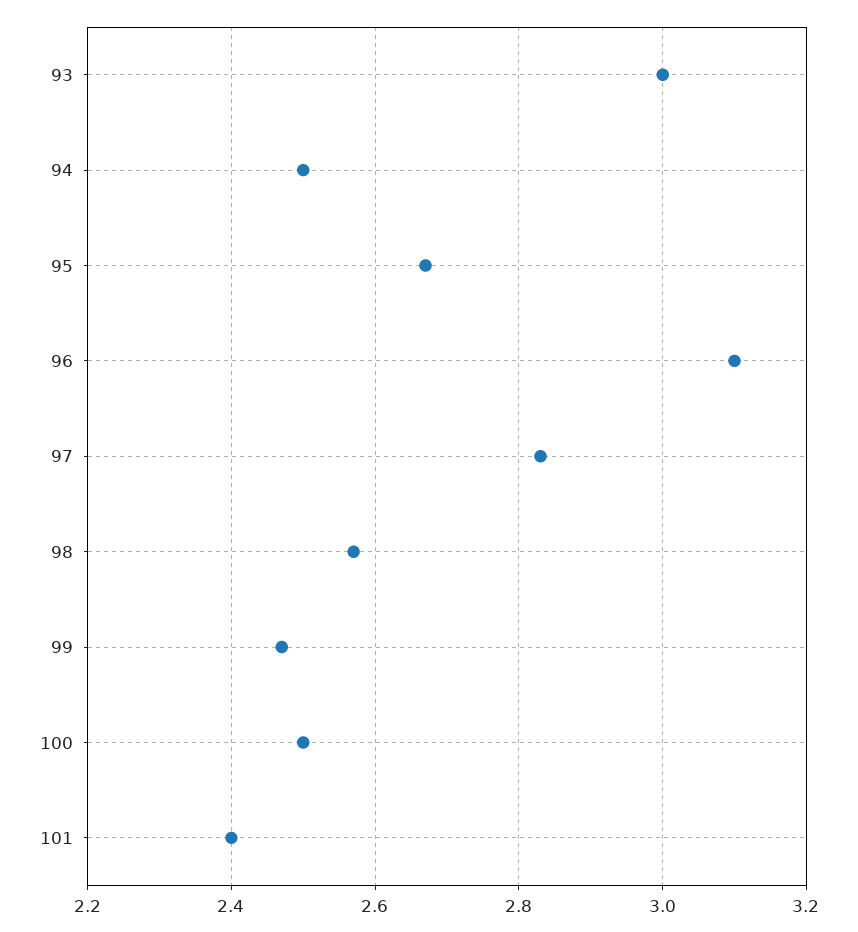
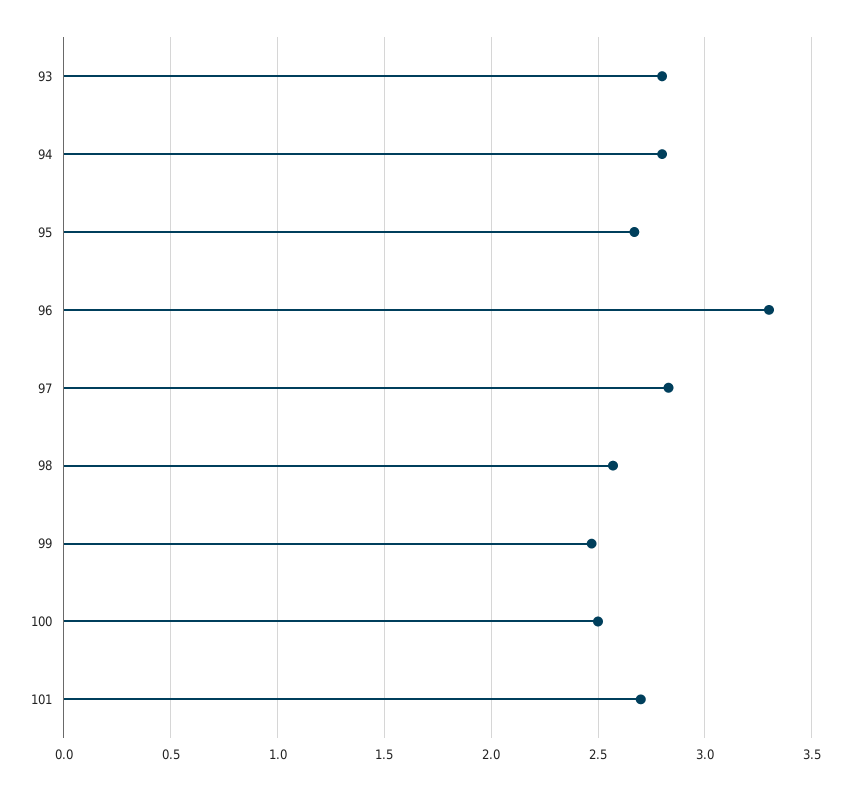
  {
-   "93": 3,
+   "93": 2.8,
-   "94": 2.5,
+   "94": 2.8,
    "95": 2.65,
-   "96": 3.1,
+   "96": 3.3,
    "97": 2.85,
    "98": 2.55,
    "99": 2.45,
    "100": 2.5,
-   "101": 2.4
+   "101": 2.7
  }

